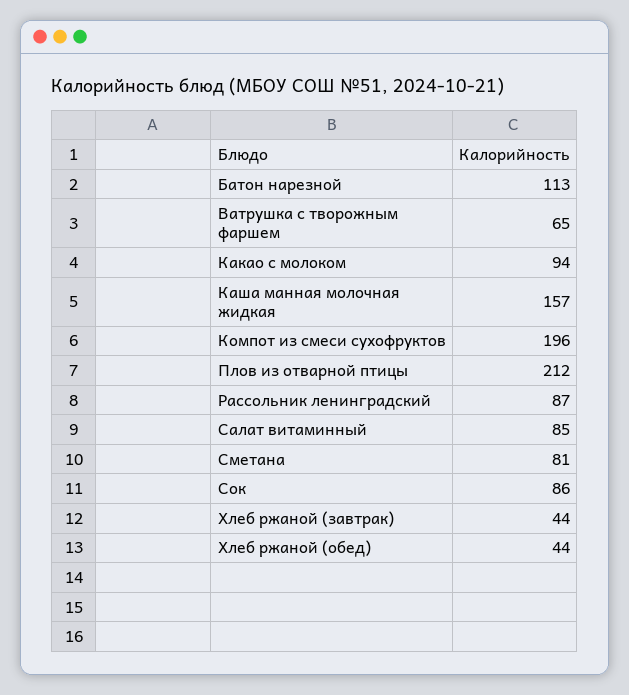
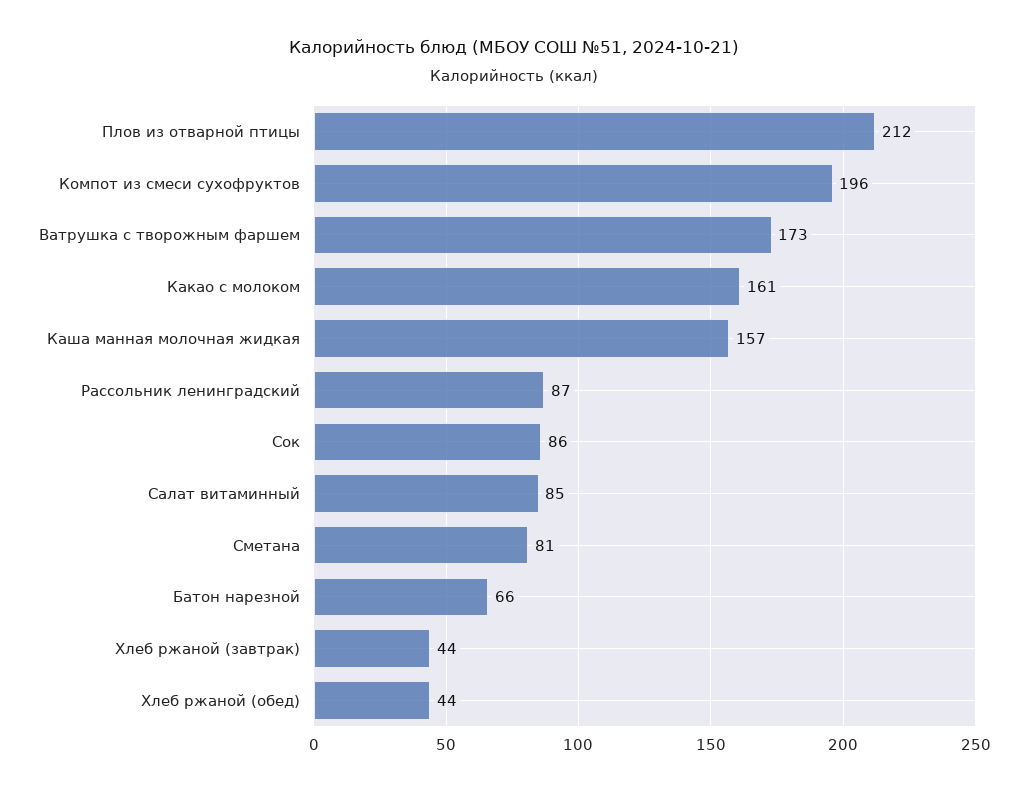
  {
-   "Батон нарезной": 113,
+   "Батон нарезной": 66,
-   "Ватрушка с творожным фаршем": 65,
+   "Ватрушка с творожным фаршем": 173,
-   "Какао с молоком": 94,
+   "Какао с молоком": 161,
    "Каша манная молочная жидкая": 157,
    "Компот из смеси сухофруктов": 196,
    "Плов из отварной птицы": 212,
    "Рассольник ленинградский": 87,
    "Салат витаминный": 85,
    "Сметана": 81,
    "Сок": 86,
    "Хлеб ржаной (завтрак)": 44,
    "Хлеб ржаной (обед)": 44
  }

